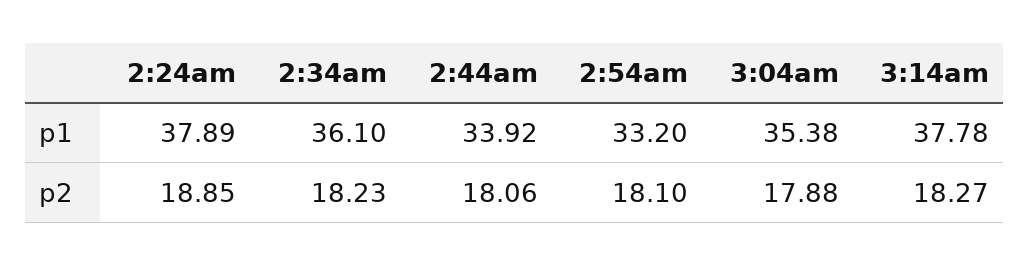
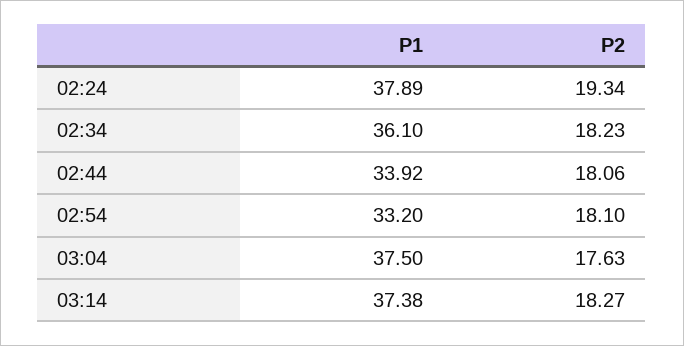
  {
    "2:24am": {
      "p1": 37.89,
-     "p2": 18.85
+     "p2": 19.34
    },
    "2:34am": {
      "p1": 36.1,
      "p2": 18.23
    },
    "2:44am": {
      "p1": 33.92,
      "p2": 18.06
    },
    "2:54am": {
      "p1": 33.2,
      "p2": 18.1
    },
    "3:04am": {
-     "p1": 35.38,
+     "p1": 37.5,
-     "p2": 17.88
+     "p2": 17.63
    },
    "3:14am": {
-     "p1": 37.78,
+     "p1": 37.38,
      "p2": 18.27
    }
  }

